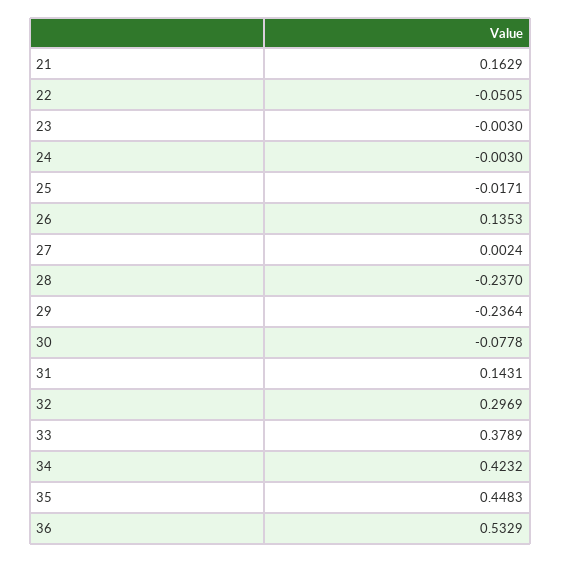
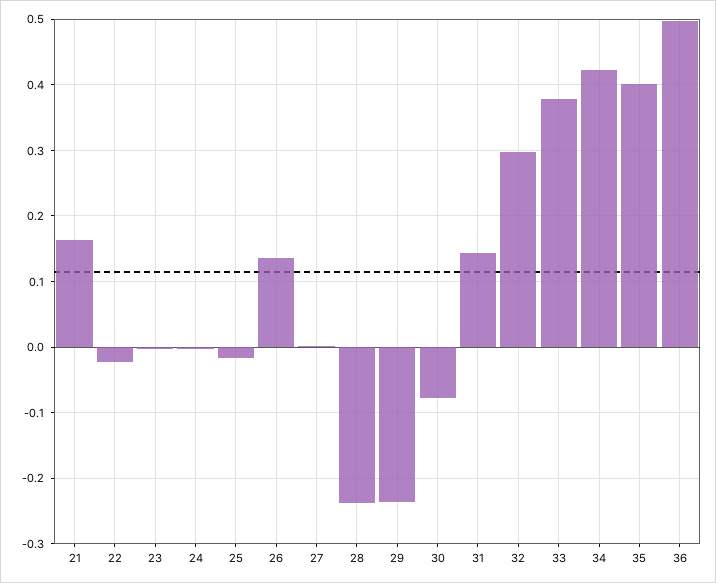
  {
    "21": 0.1629,
-   "22": -0.0505,
+   "22": -0.02,
    "23": -0.003,
    "24": -0.003,
    "25": -0.0171,
    "26": 0.1353,
    "27": 0.0024,
    "28": -0.237,
    "29": -0.2364,
    "30": -0.0778,
    "31": 0.1431,
    "32": 0.2969,
    "33": 0.3789,
    "34": 0.4232,
-   "35": 0.4483,
+   "35": 0.4,
-   "36": 0.5329
+   "36": 0.5
  }

